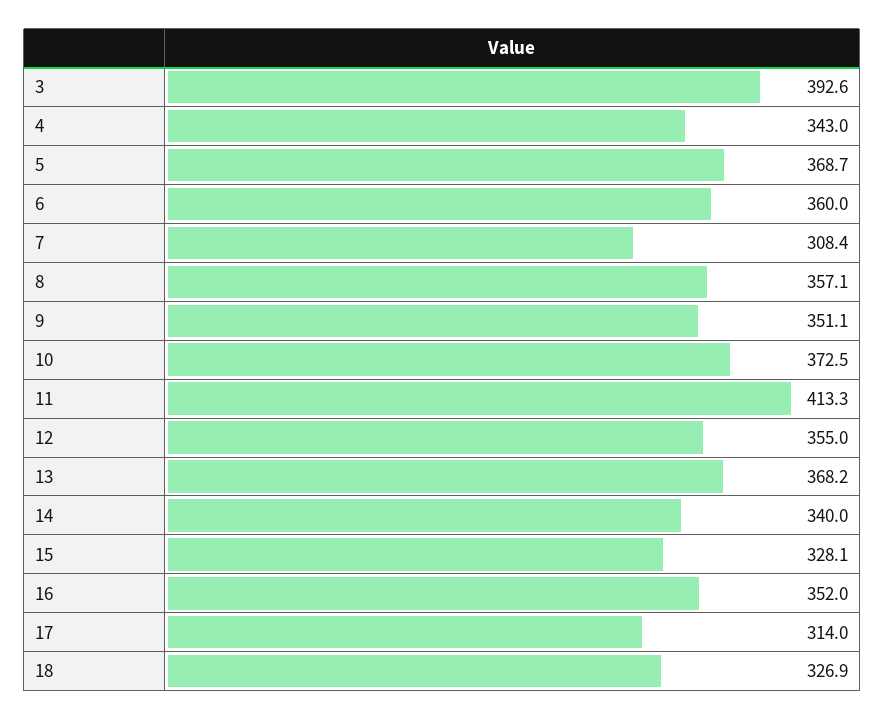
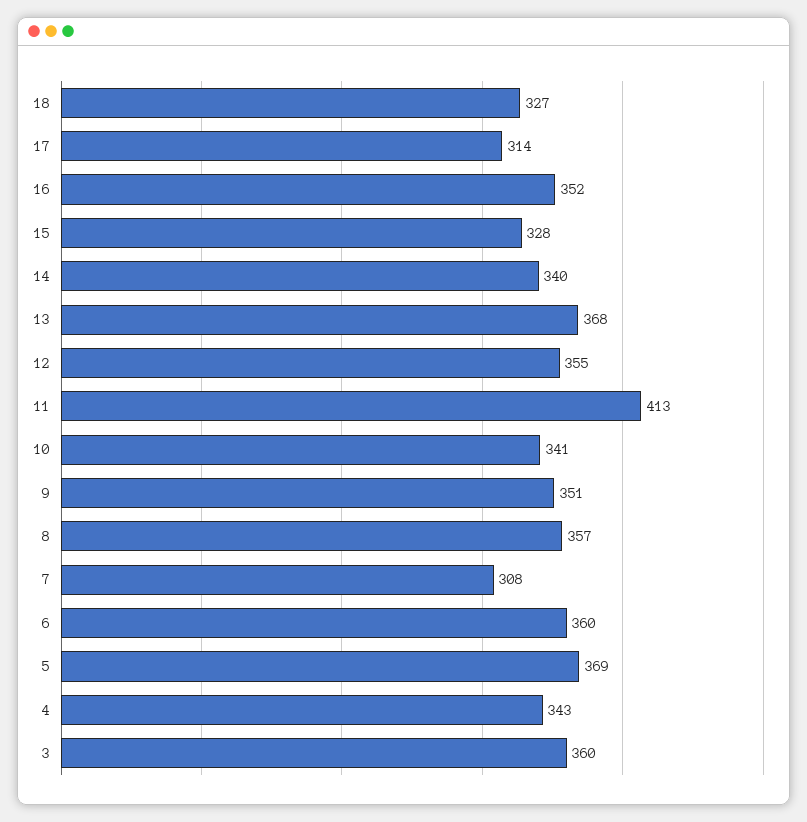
  {
-   "3": 392.6,
+   "3": 360,
    "4": 343,
    "5": 368.7,
    "6": 360,
    "7": 308.4,
    "8": 357.1,
    "9": 351.1,
-   "10": 372.5,
+   "10": 341,
    "11": 413.3,
    "12": 355,
    "13": 368.2,
    "14": 340,
    "15": 328.1,
    "16": 352,
    "17": 314,
    "18": 326.9
  }

